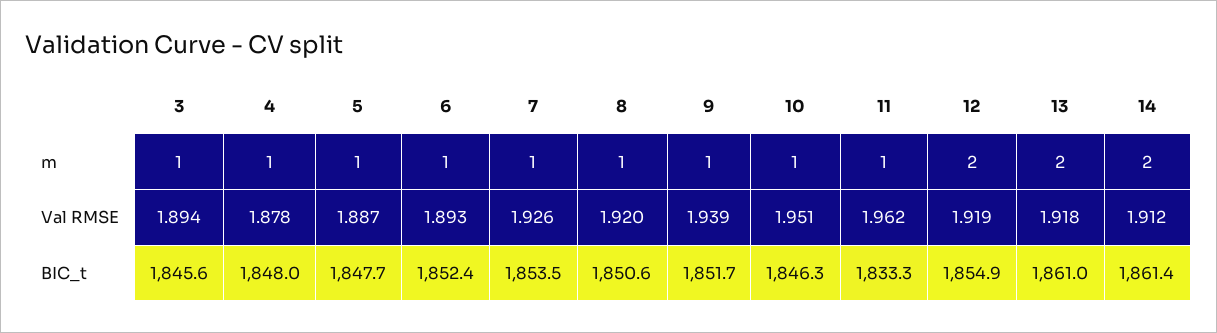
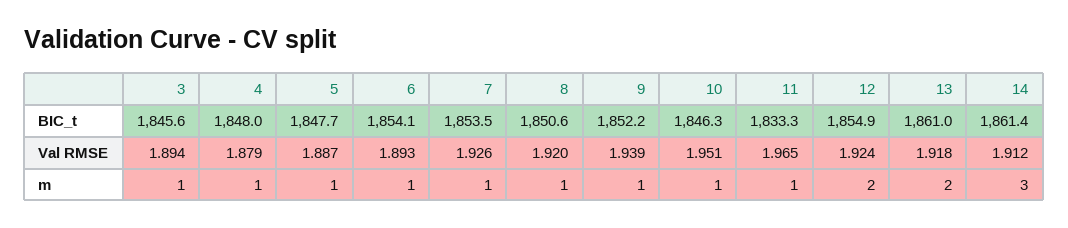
  {
    "3": {
      "m": 1,
      "Val RMSE": 1.894,
      "BIC_t": 1845.6
    },
    "4": {
      "m": 1,
-     "Val RMSE": 1.878,
+     "Val RMSE": 1.879,
      "BIC_t": 1848
    },
    "5": {
      "m": 1,
      "Val RMSE": 1.887,
      "BIC_t": 1847.7
    },
    "6": {
      "m": 1,
      "Val RMSE": 1.893,
-     "BIC_t": 1852.4
+     "BIC_t": 1854.1
    },
    "7": {
      "m": 1,
      "Val RMSE": 1.926,
      "BIC_t": 1853.5
    },
    "8": {
      "m": 1,
      "Val RMSE": 1.92,
      "BIC_t": 1850.6
    },
    "9": {
      "m": 1,
      "Val RMSE": 1.939,
-     "BIC_t": 1851.7
+     "BIC_t": 1852.2
    },
    "10": {
      "m": 1,
      "Val RMSE": 1.951,
      "BIC_t": 1846.3
    },
    "11": {
      "m": 1,
-     "Val RMSE": 1.962,
+     "Val RMSE": 1.965,
      "BIC_t": 1833.3
    },
    "12": {
      "m": 2,
-     "Val RMSE": 1.919,
+     "Val RMSE": 1.924,
      "BIC_t": 1854.9
    },
    "13": {
      "m": 2,
      "Val RMSE": 1.918,
      "BIC_t": 1861
    },
    "14": {
-     "m": 2,
+     "m": 3,
      "Val RMSE": 1.912,
      "BIC_t": 1861.4
    }
  }

